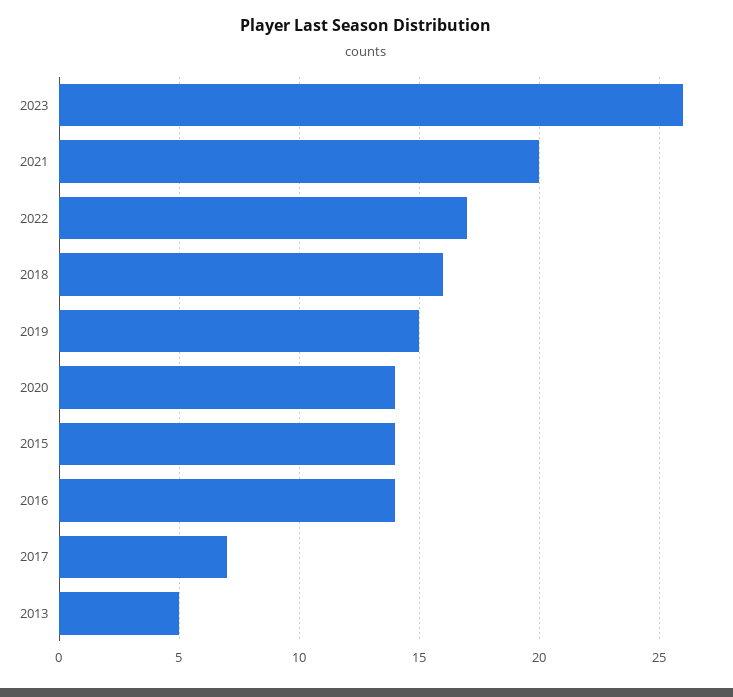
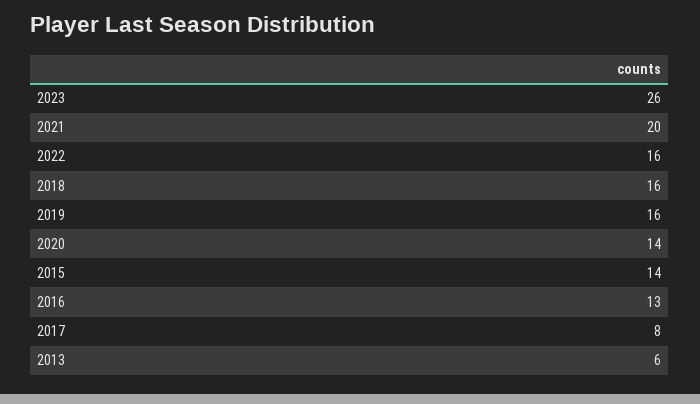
  {
    "2023": 26,
    "2021": 20,
-   "2022": 17,
+   "2022": 16,
    "2018": 16,
-   "2019": 15,
+   "2019": 16,
    "2020": 14,
    "2015": 14,
-   "2016": 14,
+   "2016": 13,
-   "2017": 7,
+   "2017": 8,
-   "2013": 5
+   "2013": 6
  }

